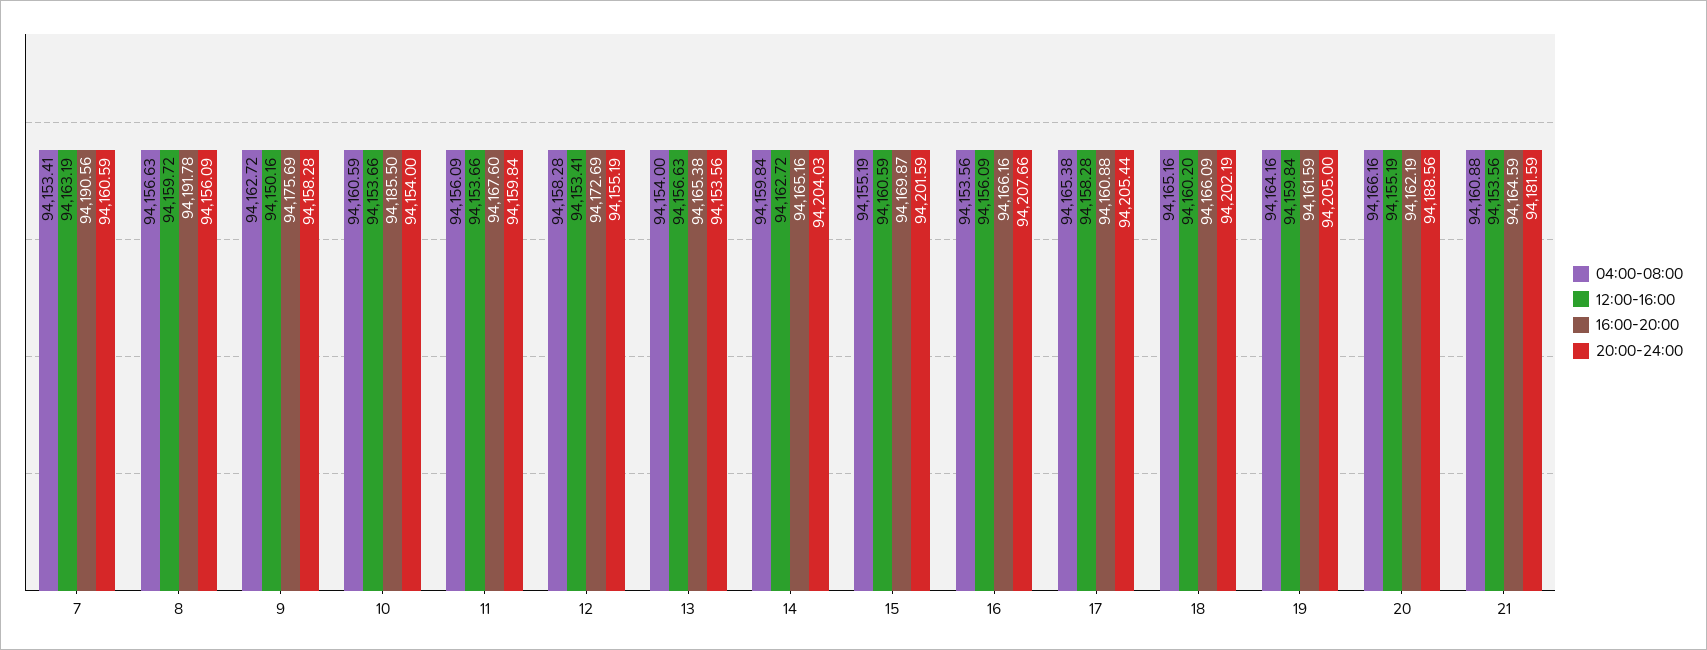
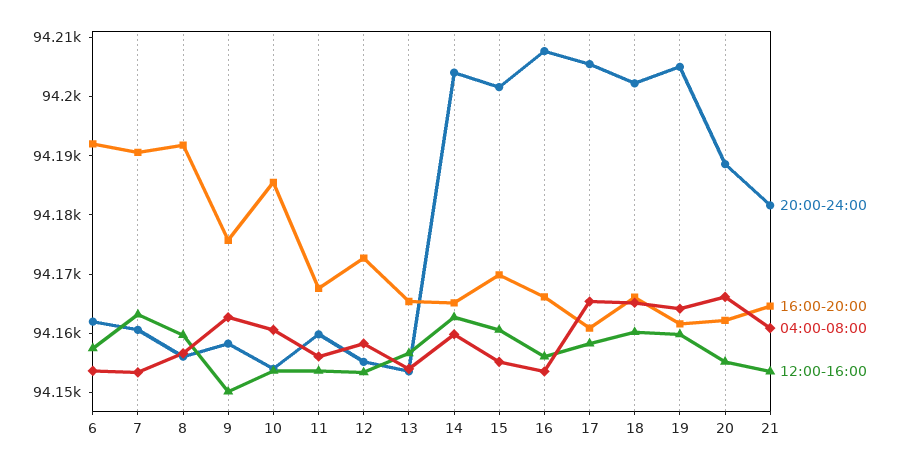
  {
    "04:00-08:00": {
      "7": 94153.41,
      "8": 94156.63,
      "9": 94162.72,
      "10": 94160.59,
      "11": 94156.09,
      "12": 94158.28,
      "13": 94154,
      "14": 94159.84,
      "15": 94155.19,
      "16": 94153.56,
      "17": 94165.38,
      "18": 94165.16,
      "19": 94164.16,
      "20": 94166.16,
-     "21": 94160.88
+     "21": 94160.88,
+     "6": 94154
    },
    "12:00-16:00": {
      "7": 94163.19,
      "8": 94159.72,
      "9": 94150.16,
      "10": 94153.66,
      "11": 94153.66,
      "12": 94153.41,
      "13": 94156.63,
      "14": 94162.72,
      "15": 94160.59,
      "16": 94156.09,
      "17": 94158.28,
      "18": 94160.2,
      "19": 94159.84,
      "20": 94155.19,
-     "21": 94153.56
+     "21": 94153.56,
+     "6": 94158
    },
    "16:00-20:00": {
      "7": 94190.56,
      "8": 94191.78,
      "9": 94175.69,
      "10": 94185.5,
      "11": 94167.6,
      "12": 94172.69,
      "13": 94165.38,
      "14": 94165.16,
      "15": 94169.87,
      "16": 94166.16,
      "17": 94160.88,
      "18": 94166.09,
      "19": 94161.59,
      "20": 94162.19,
-     "21": 94164.59
+     "21": 94164.59,
+     "6": 94192
    },
    "20:00-24:00": {
      "7": 94160.59,
      "8": 94156.09,
      "9": 94158.28,
      "10": 94154,
      "11": 94159.84,
      "12": 94155.19,
      "13": 94153.56,
      "14": 94204.03,
      "15": 94201.59,
      "16": 94207.66,
      "17": 94205.44,
      "18": 94202.19,
      "19": 94205,
      "20": 94188.56,
-     "21": 94181.59
+     "21": 94181.59,
+     "6": 94162
    }
  }

